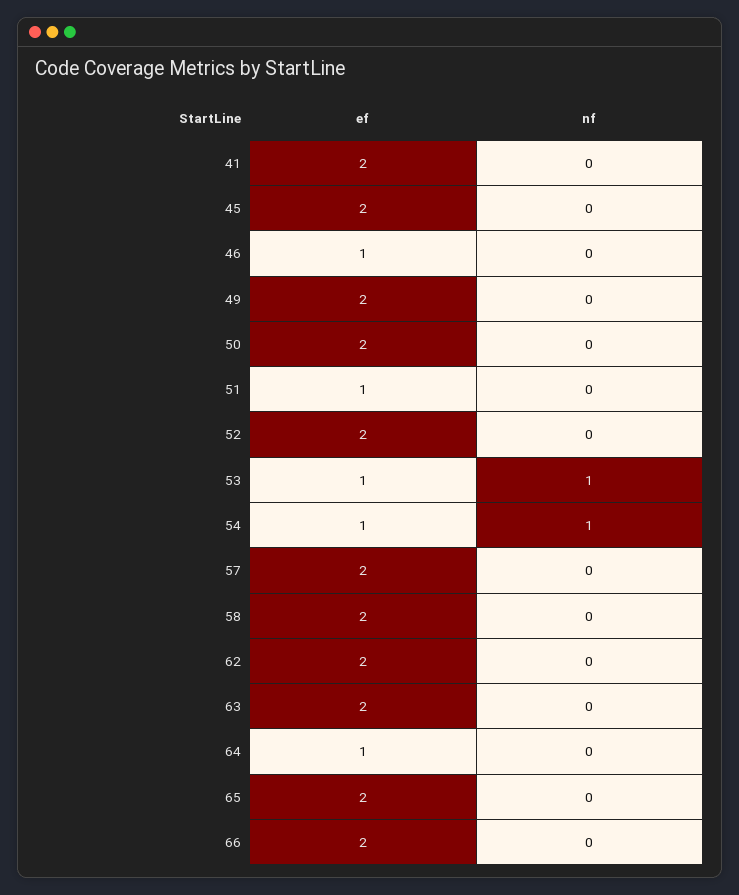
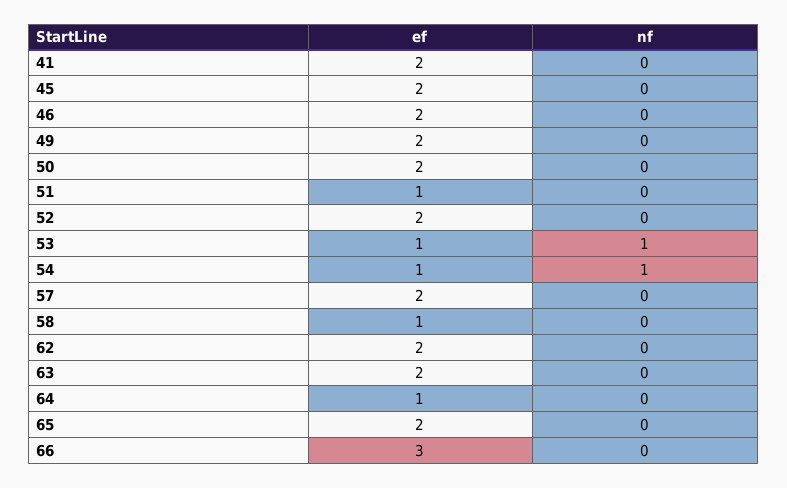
  {
    "ef": {
      "41": 2,
      "45": 2,
-     "46": 1,
+     "46": 2,
      "49": 2,
      "50": 2,
      "51": 1,
      "52": 2,
      "53": 1,
      "54": 1,
      "57": 2,
-     "58": 2,
+     "58": 1,
      "62": 2,
      "63": 2,
      "64": 1,
      "65": 2,
-     "66": 2
+     "66": 3
    },
    "nf": {
      "41": 0,
      "45": 0,
      "46": 0,
      "49": 0,
      "50": 0,
      "51": 0,
      "52": 0,
      "53": 1,
      "54": 1,
      "57": 0,
      "58": 0,
      "62": 0,
      "63": 0,
      "64": 0,
      "65": 0,
      "66": 0
    }
  }

